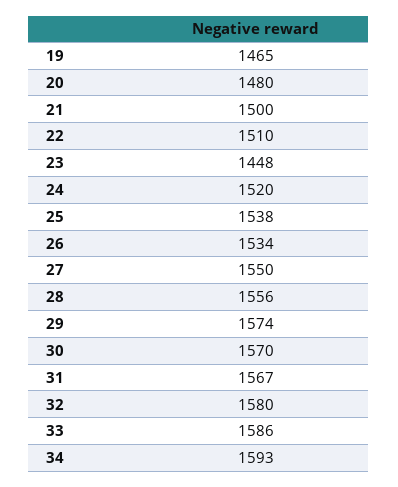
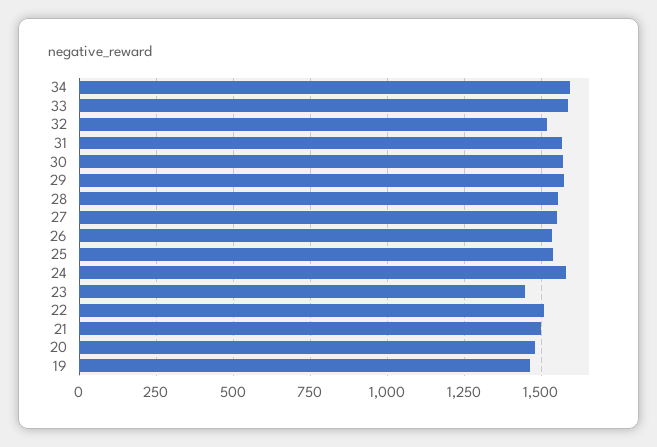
  {
    "19": 1465,
    "20": 1480,
    "21": 1500,
    "22": 1510,
    "23": 1448,
-   "24": 1520,
+   "24": 1575,
    "25": 1538,
    "26": 1534,
    "27": 1550,
    "28": 1556,
    "29": 1574,
    "30": 1570,
    "31": 1567,
-   "32": 1580,
+   "32": 1525,
    "33": 1586,
    "34": 1593
  }

